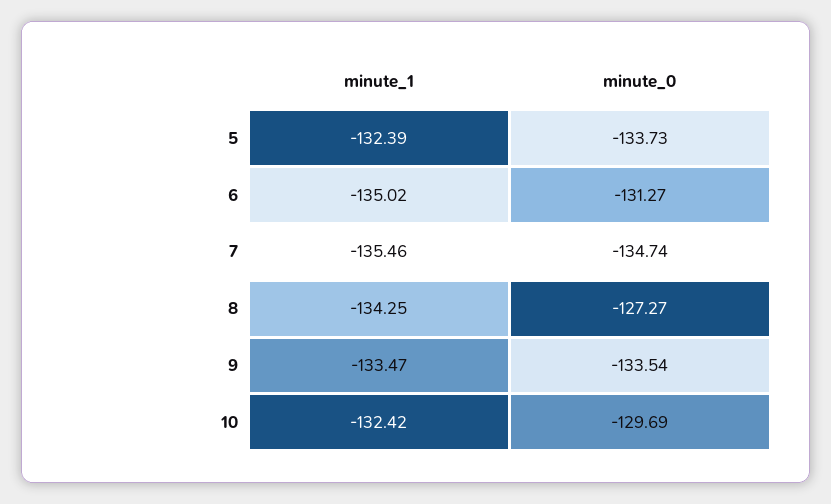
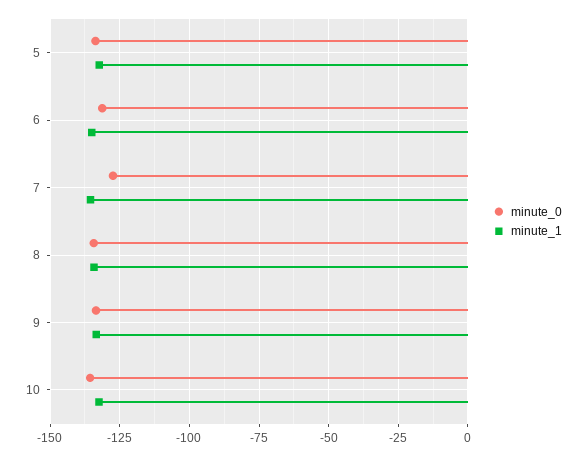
  {
    "minute_1": {
      "5": -132.39,
      "6": -135.02,
      "7": -135.46,
      "8": -134.25,
      "9": -133.47,
      "10": -132.42
    },
    "minute_0": {
      "5": -133.73,
      "6": -131.27,
-     "7": -134.74,
+     "7": -127.5,
-     "8": -127.27,
+     "8": -135,
      "9": -133.54,
-     "10": -129.69
+     "10": -135
    }
  }

